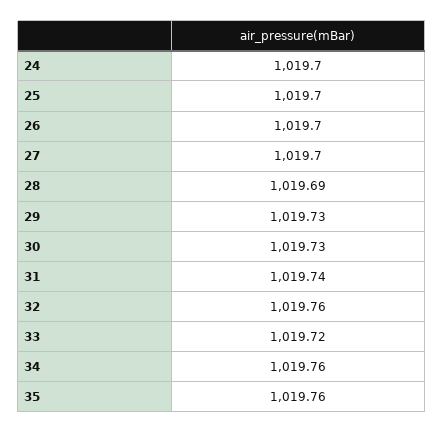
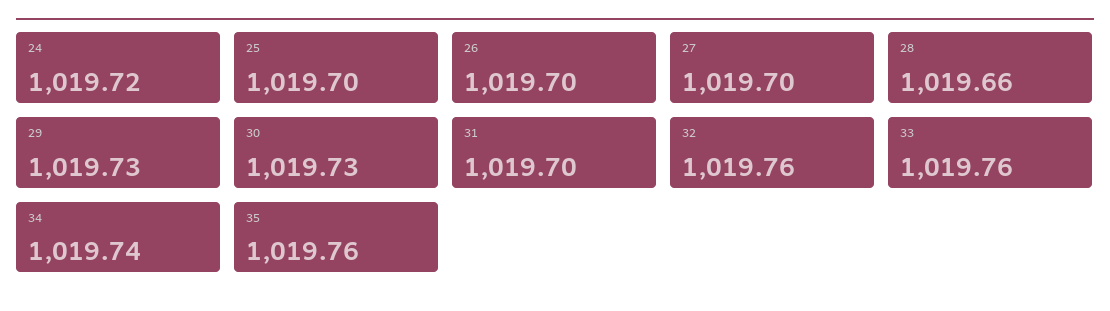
  {
-   "24": 1019.7,
+   "24": 1019.72,
    "25": 1019.7,
    "26": 1019.7,
    "27": 1019.7,
-   "28": 1019.69,
+   "28": 1019.66,
    "29": 1019.73,
    "30": 1019.73,
-   "31": 1019.74,
+   "31": 1019.7,
    "32": 1019.76,
-   "33": 1019.72,
+   "33": 1019.76,
-   "34": 1019.76,
+   "34": 1019.74,
    "35": 1019.76
  }

